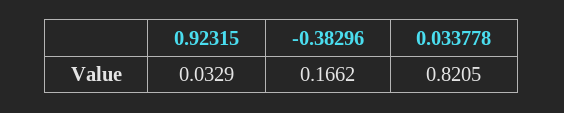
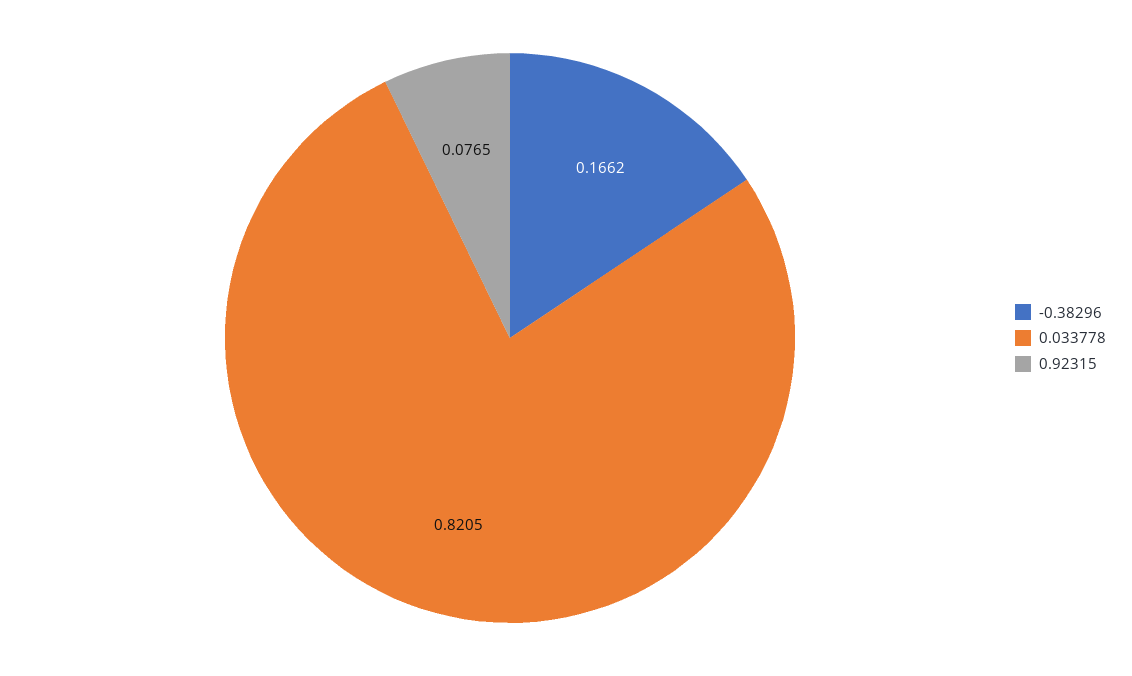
  {
-   "0.92315": 0.0329,
+   "0.92315": 0.0765,
    "-0.38296": 0.1662,
    "0.033778": 0.8205
  }

